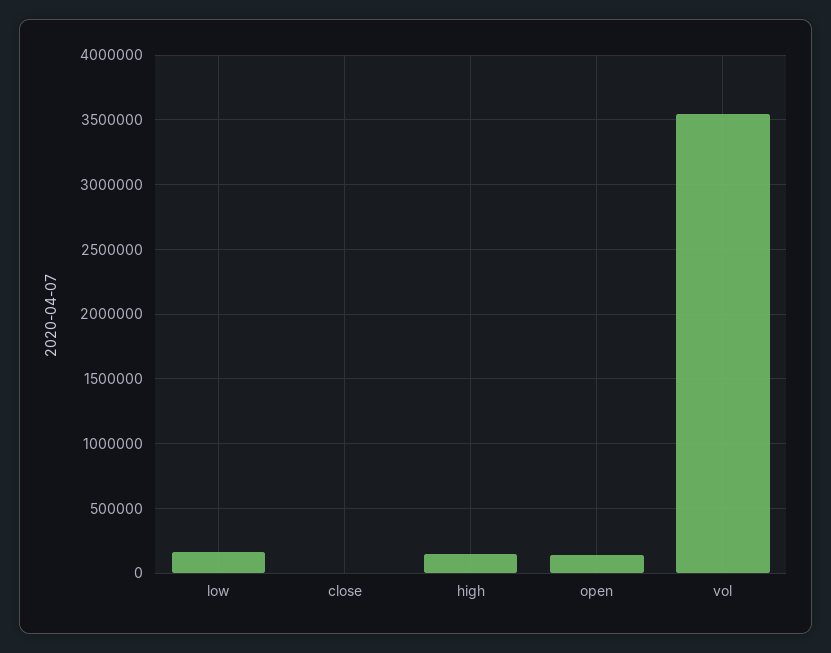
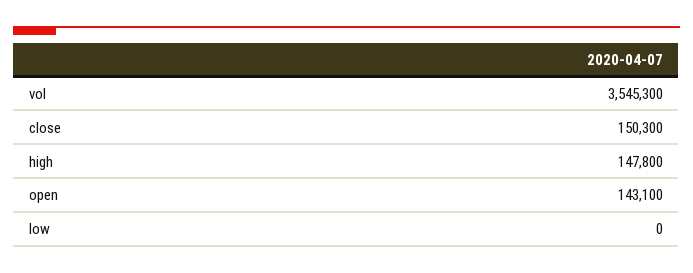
  {
-   "low": 150000,
+   "low": 0,
-   "close": 0,
+   "close": 150300,
    "high": 147800,
    "open": 143100,
    "vol": 3545300
  }

